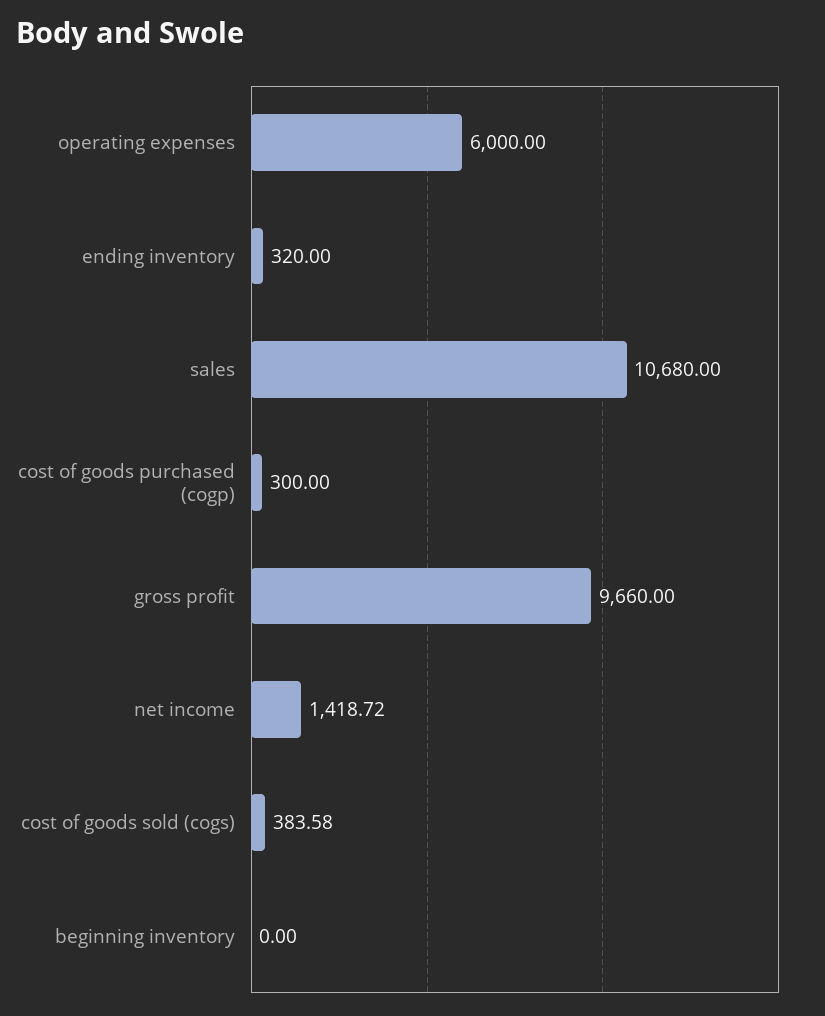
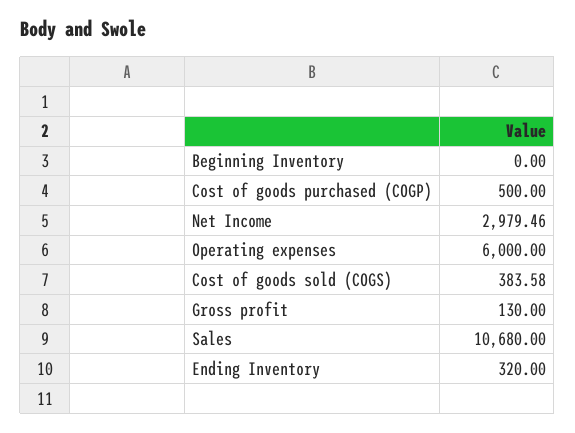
  {
    "operating expenses": 6000,
    "ending inventory": 320,
    "sales": 10680,
-   "cost of goods purchased (cogp)": 300,
+   "cost of goods purchased (cogp)": 500,
-   "gross profit": 9660,
+   "gross profit": 130,
-   "net income": 1418.72,
+   "net income": 2979.46,
    "cost of goods sold (cogs)": 383.58,
    "beginning inventory": 0
  }

